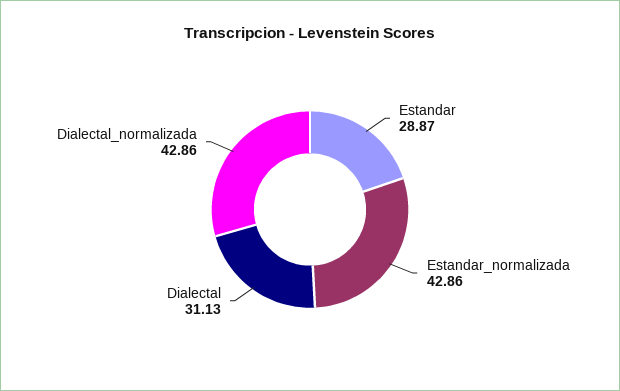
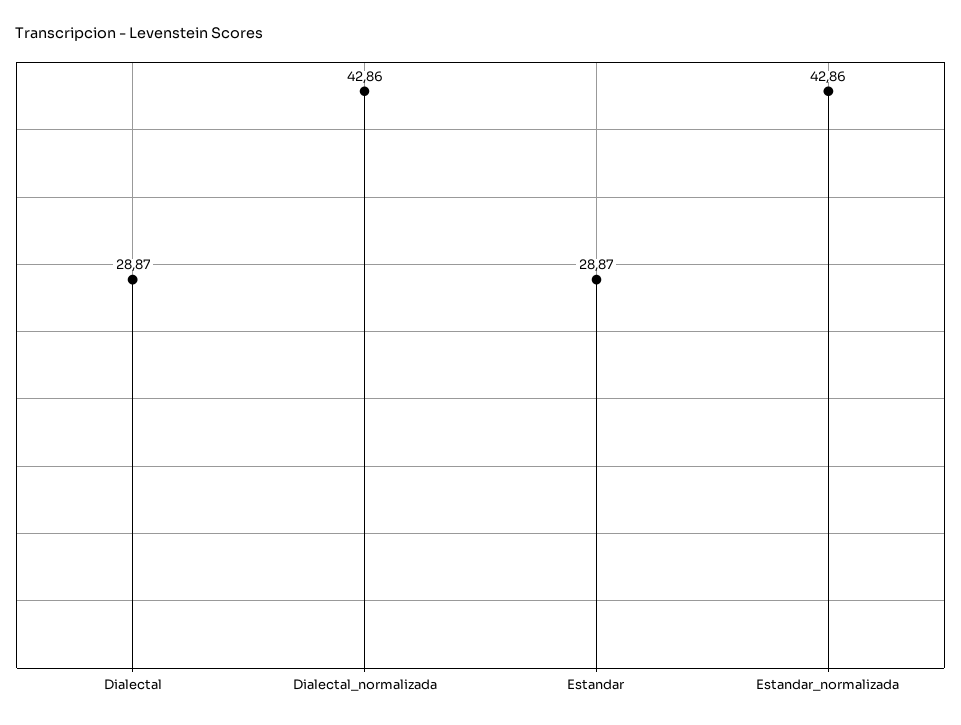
  {
    "Estandar": 28.87,
    "Estandar_normalizada": 42.86,
-   "Dialectal": 31.13,
+   "Dialectal": 28.87,
    "Dialectal_normalizada": 42.86
  }

